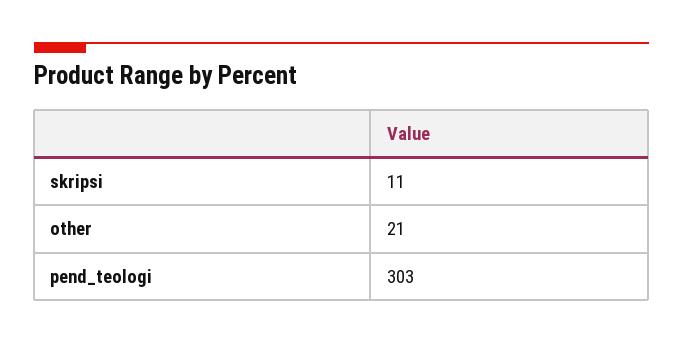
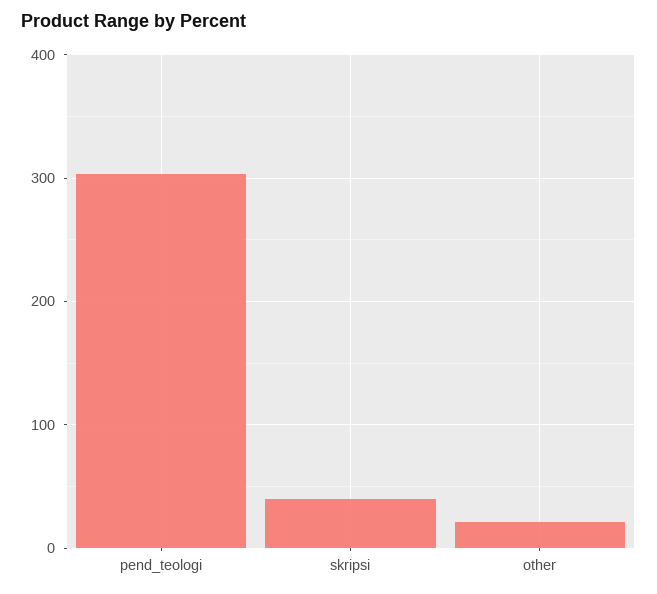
  {
-   "skripsi": 11,
+   "skripsi": 40,
    "other": 21,
    "pend_teologi": 303
  }

